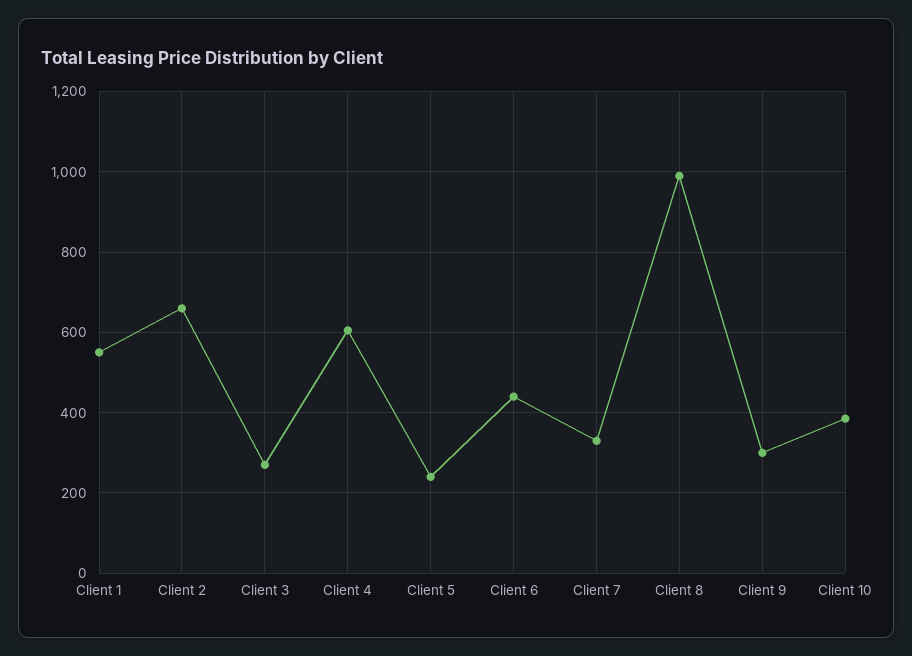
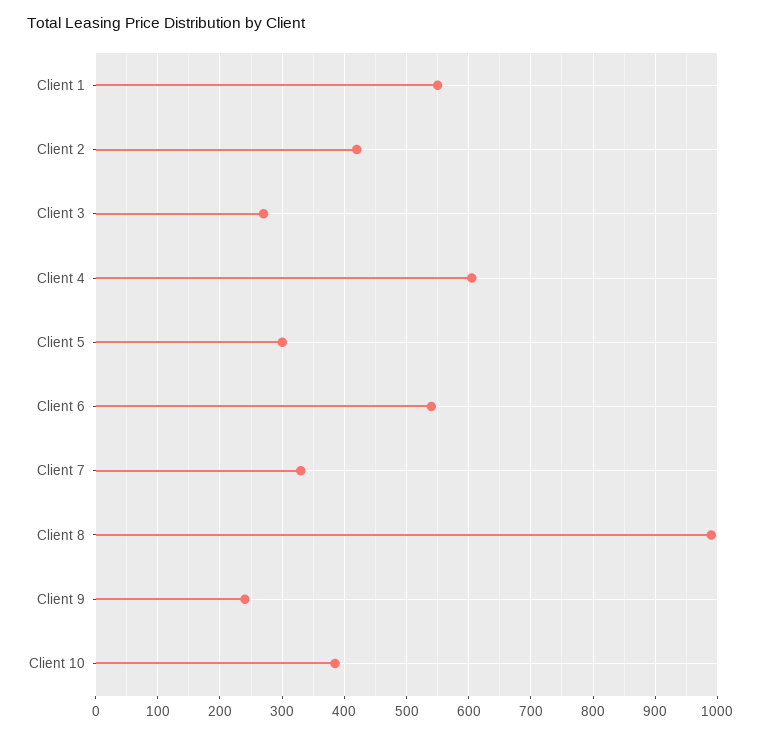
  {
    "Client 1": 550,
-   "Client 2": 660,
+   "Client 2": 420,
    "Client 3": 270,
    "Client 4": 610,
-   "Client 5": 240,
+   "Client 5": 300,
-   "Client 6": 440,
+   "Client 6": 540,
    "Client 7": 330,
    "Client 8": 990,
-   "Client 9": 300,
+   "Client 9": 240,
    "Client 10": 390
  }

